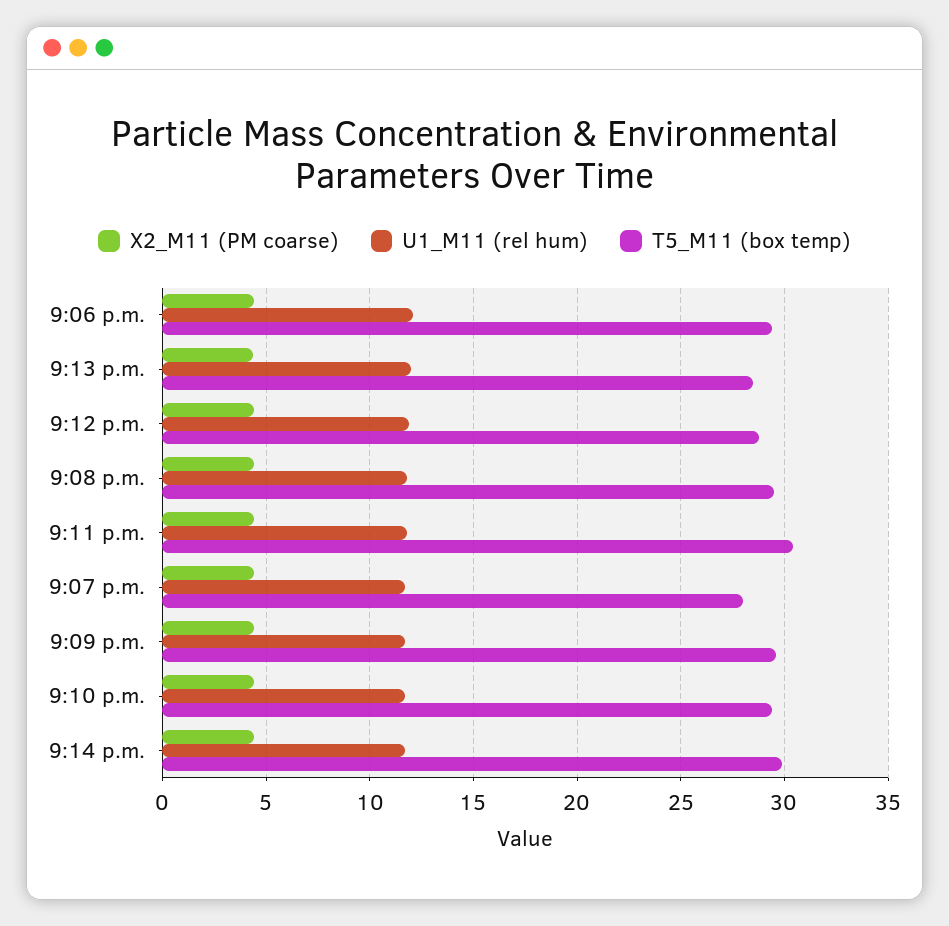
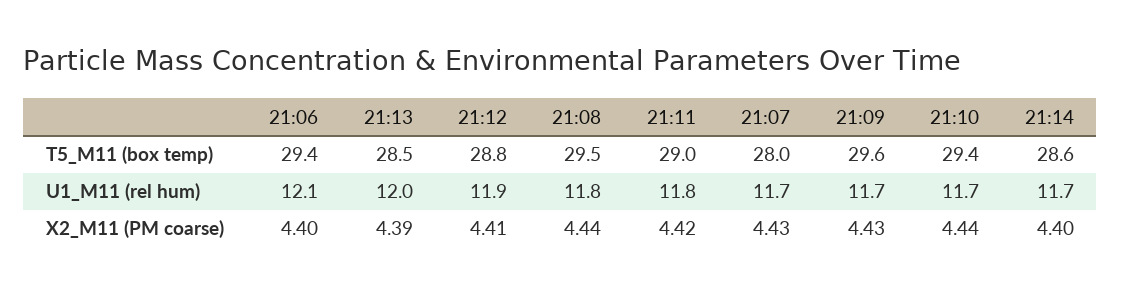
  {
    "X2_M11 (PM coarse)": {
      "9:06 p.m.": 4.4,
      "9:13 p.m.": 4.39,
      "9:12 p.m.": 4.41,
      "9:08 p.m.": 4.44,
      "9:11 p.m.": 4.42,
      "9:07 p.m.": 4.43,
      "9:09 p.m.": 4.43,
      "9:10 p.m.": 4.44,
      "9:14 p.m.": 4.4
    },
    "U1_M11 (rel hum)": {
      "9:06 p.m.": 12.1,
      "9:13 p.m.": 12,
      "9:12 p.m.": 11.9,
      "9:08 p.m.": 11.8,
      "9:11 p.m.": 11.8,
      "9:07 p.m.": 11.7,
      "9:09 p.m.": 11.7,
      "9:10 p.m.": 11.7,
      "9:14 p.m.": 11.7
    },
    "T5_M11 (box temp)": {
      "9:06 p.m.": 29.4,
      "9:13 p.m.": 28.5,
      "9:12 p.m.": 28.8,
      "9:08 p.m.": 29.5,
-     "9:11 p.m.": 30.5,
+     "9:11 p.m.": 29,
      "9:07 p.m.": 28,
      "9:09 p.m.": 29.6,
      "9:10 p.m.": 29.4,
-     "9:14 p.m.": 30
+     "9:14 p.m.": 28.6
    }
  }

